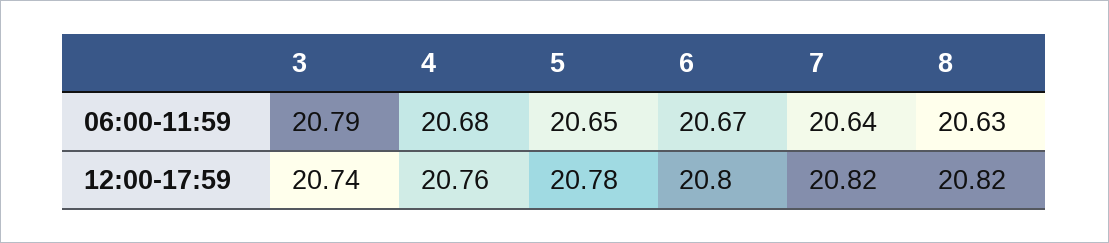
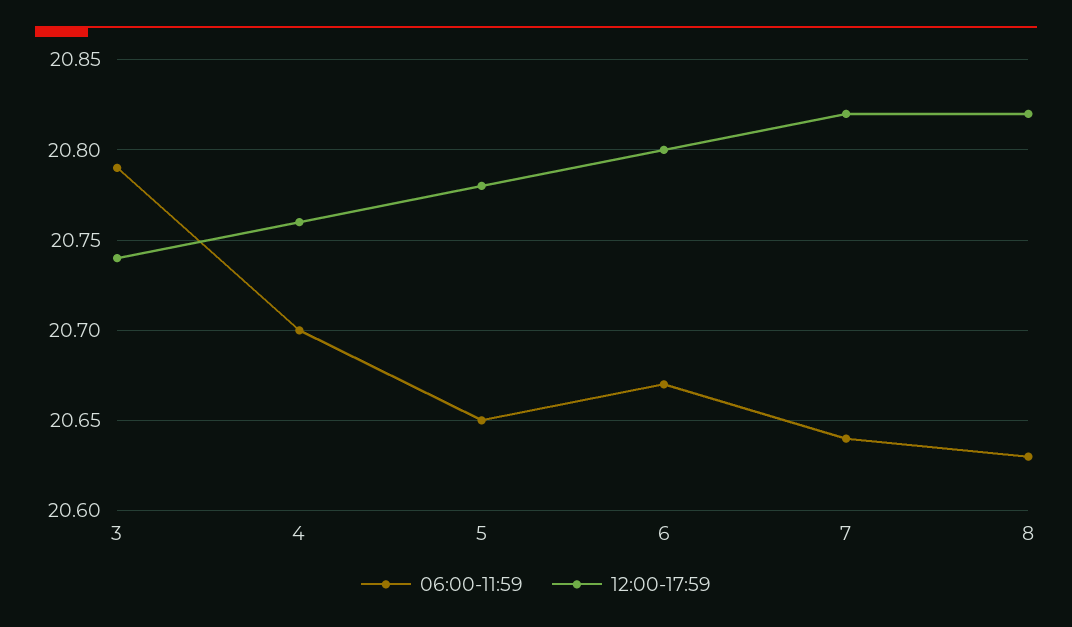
  {
    "06:00-11:59": {
      "3": 20.79,
-     "4": 20.68,
+     "4": 20.7,
      "5": 20.65,
      "6": 20.67,
      "7": 20.64,
      "8": 20.63
    },
    "12:00-17:59": {
      "3": 20.74,
      "4": 20.76,
      "5": 20.78,
      "6": 20.8,
      "7": 20.82,
      "8": 20.82
    }
  }

